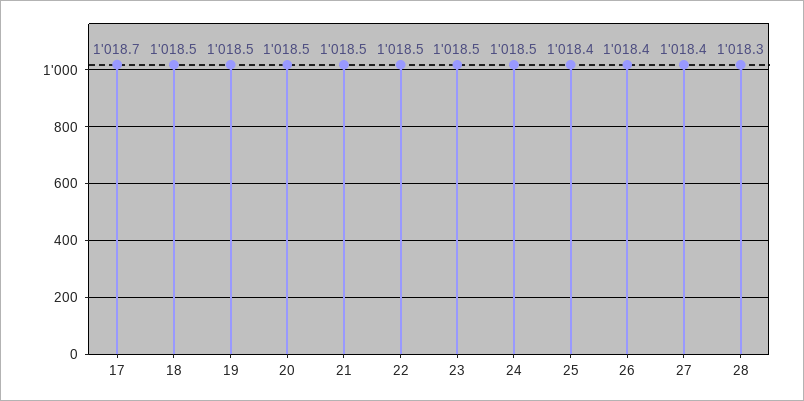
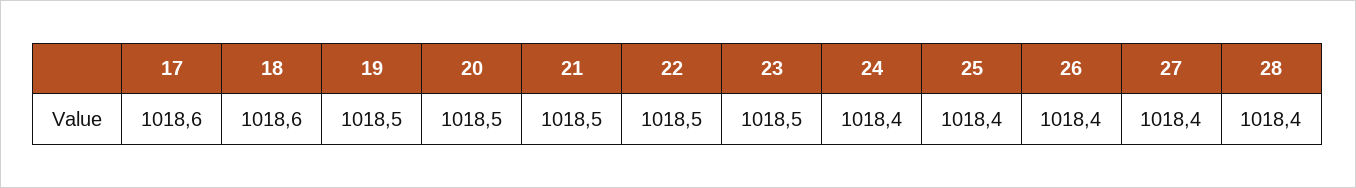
  {
-   "17": 1018.7,
+   "17": 1018.6,
-   "18": 1018.5,
+   "18": 1018.6,
    "19": 1018.5,
    "20": 1018.5,
    "21": 1018.5,
    "22": 1018.5,
    "23": 1018.5,
-   "24": 1018.5,
+   "24": 1018.4,
    "25": 1018.4,
    "26": 1018.4,
    "27": 1018.4,
-   "28": 1018.3
+   "28": 1018.4
  }

